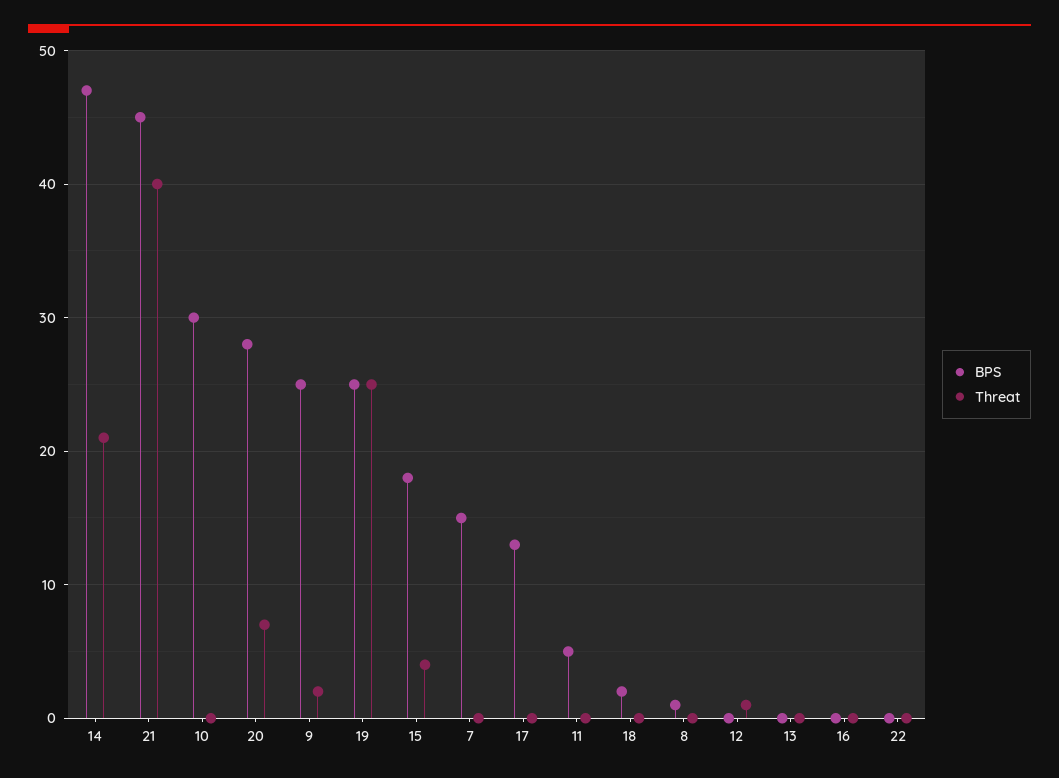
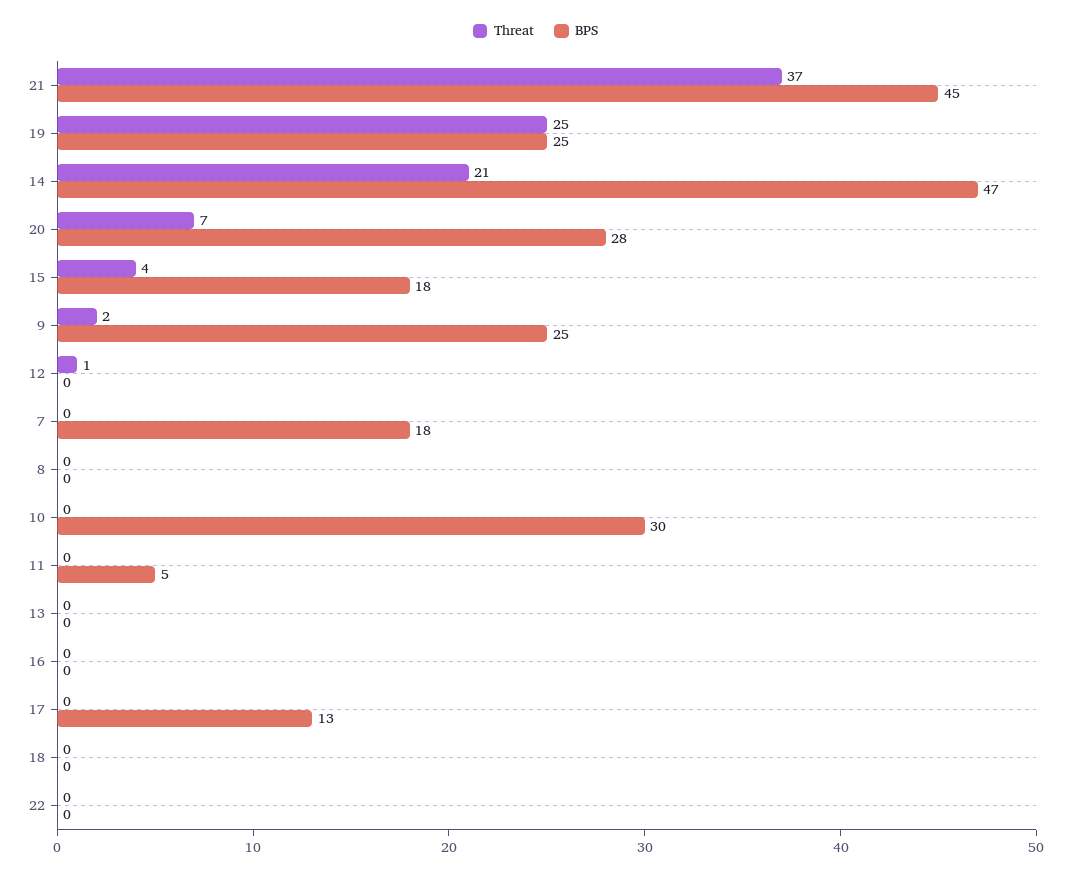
  {
    "BPS": {
      "14": 47,
      "21": 45,
      "10": 30,
      "20": 28,
      "9": 25,
      "19": 25,
      "15": 18,
-     "7": 15,
+     "7": 18,
      "17": 13,
      "11": 5,
-     "18": 2,
+     "18": 0,
-     "8": 1,
+     "8": 0,
      "12": 0,
      "13": 0,
      "16": 0,
      "22": 0
    },
    "Threat": {
      "14": 21,
-     "21": 40,
+     "21": 37,
      "10": 0,
      "20": 7,
      "9": 2,
      "19": 25,
      "15": 4,
      "7": 0,
      "17": 0,
      "11": 0,
      "18": 0,
      "8": 0,
      "12": 1,
      "13": 0,
      "16": 0,
      "22": 0
    }
  }

